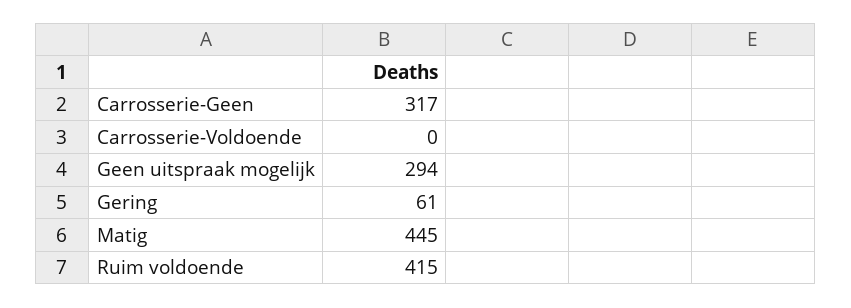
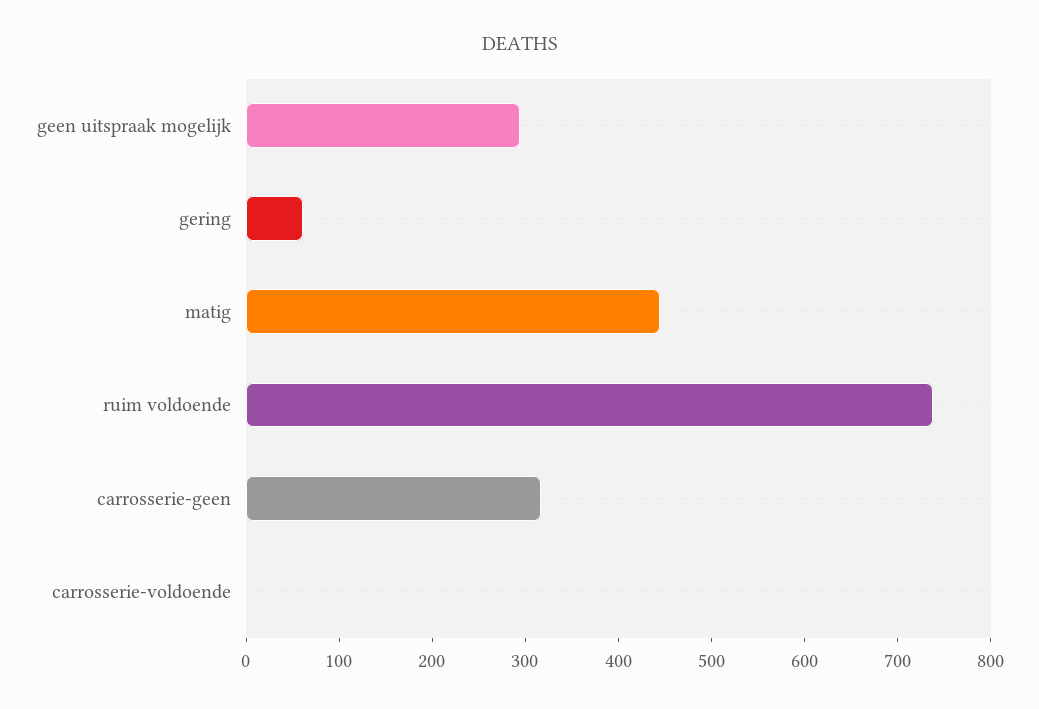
  {
    "Carrosserie-Geen": 317,
    "Carrosserie-Voldoende": 0,
    "Geen uitspraak mogelijk": 294,
    "Gering": 61,
    "Matig": 445,
-   "Ruim voldoende": 415
+   "Ruim voldoende": 740
  }

